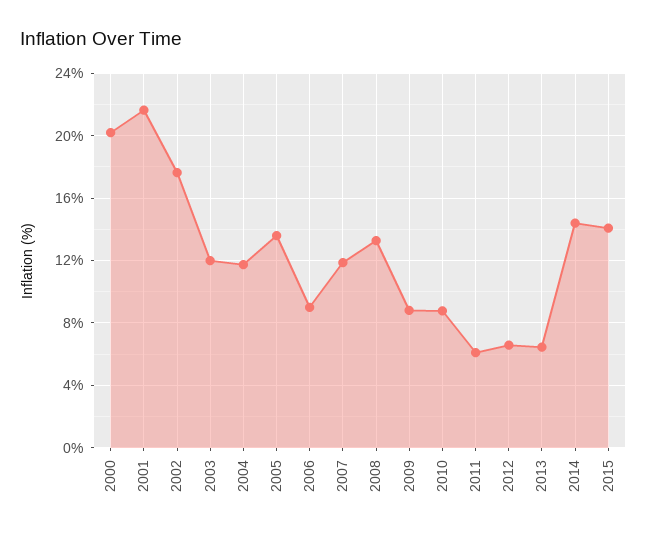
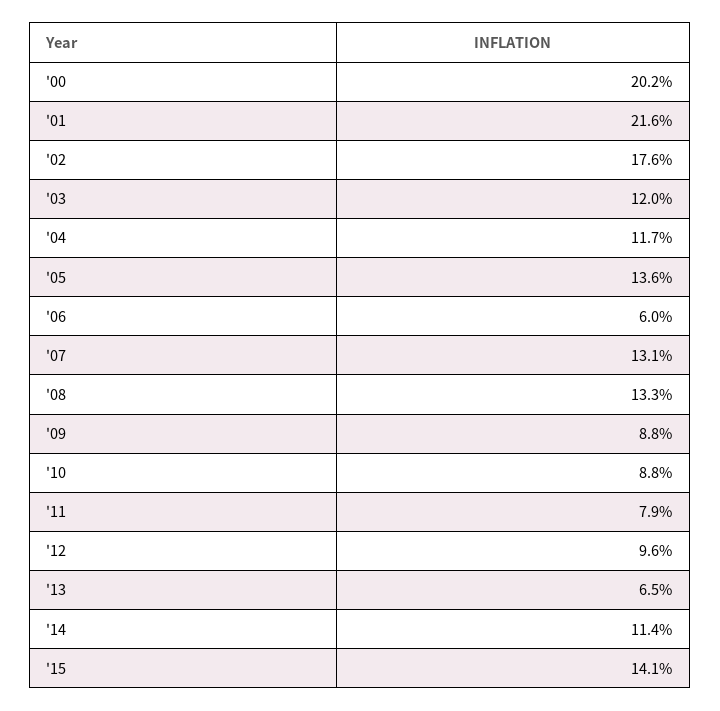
  {
    "2000": 20.2,
    "2001": 21.6,
    "2002": 17.6,
    "2003": 12,
    "2004": 11.7,
    "2005": 13.6,
-   "2006": 9,
+   "2006": 6,
-   "2007": 12,
+   "2007": 13.1,
    "2008": 13.3,
    "2009": 8.8,
    "2010": 8.8,
-   "2011": 6,
+   "2011": 7.9,
-   "2012": 6.5,
+   "2012": 9.6,
    "2013": 6.5,
-   "2014": 14.5,
+   "2014": 11.4,
    "2015": 14.1
  }

